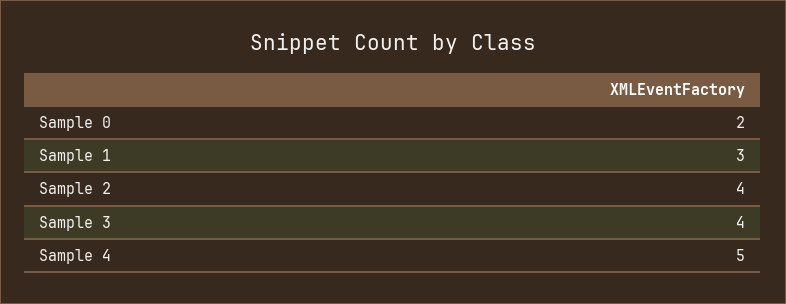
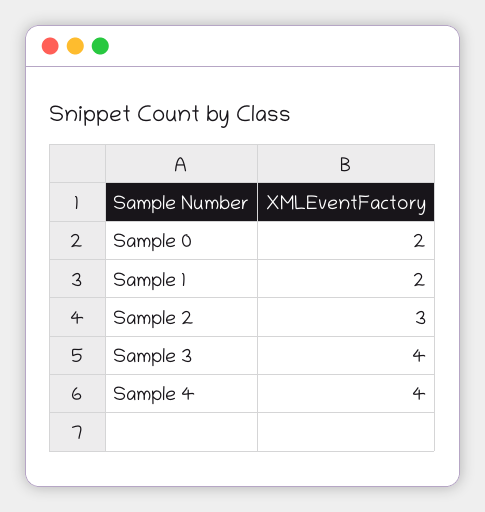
  {
    "Sample 0": 2,
-   "Sample 1": 3,
+   "Sample 1": 2,
-   "Sample 2": 4,
+   "Sample 2": 3,
    "Sample 3": 4,
-   "Sample 4": 5
+   "Sample 4": 4
  }

